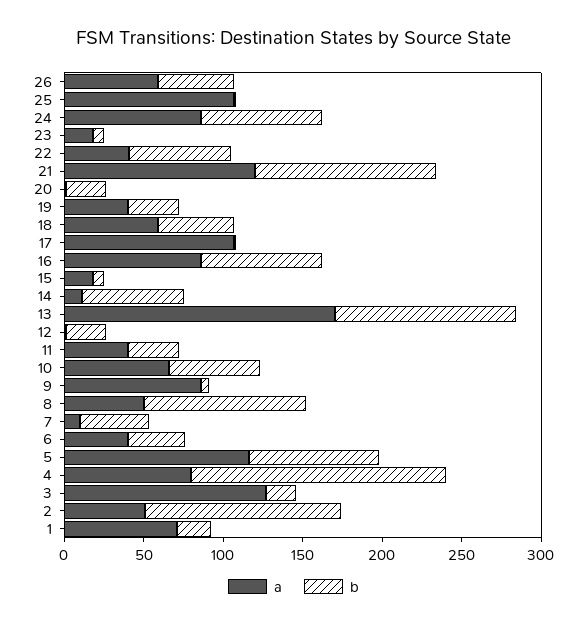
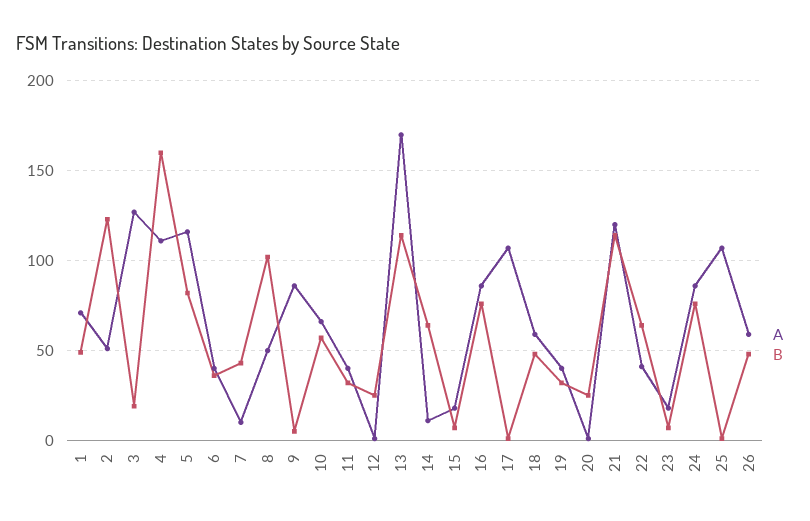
  {
    "a": {
      "26": 60,
      "25": 105,
      "24": 85,
      "23": 20,
      "22": 40,
      "21": 120,
      "20": 0,
      "19": 40,
      "18": 60,
      "17": 105,
      "16": 85,
      "15": 20,
      "14": 10,
      "13": 170,
      "12": 0,
      "11": 40,
      "10": 65,
      "9": 85,
      "8": 50,
      "7": 10,
      "6": 40,
      "5": 115,
-     "4": 80,
+     "4": 110,
      "3": 125,
      "2": 50,
      "1": 70
    },
    "b": {
      "26": 50,
      "25": 0,
      "24": 75,
      "23": 5,
      "22": 65,
      "21": 115,
      "20": 25,
      "19": 30,
      "18": 50,
      "17": 0,
      "16": 75,
      "15": 5,
      "14": 65,
      "13": 115,
      "12": 25,
      "11": 30,
      "10": 55,
      "9": 5,
      "8": 100,
      "7": 45,
      "6": 35,
      "5": 80,
      "4": 160,
      "3": 20,
      "2": 125,
-     "1": 20
+     "1": 50
    }
  }

